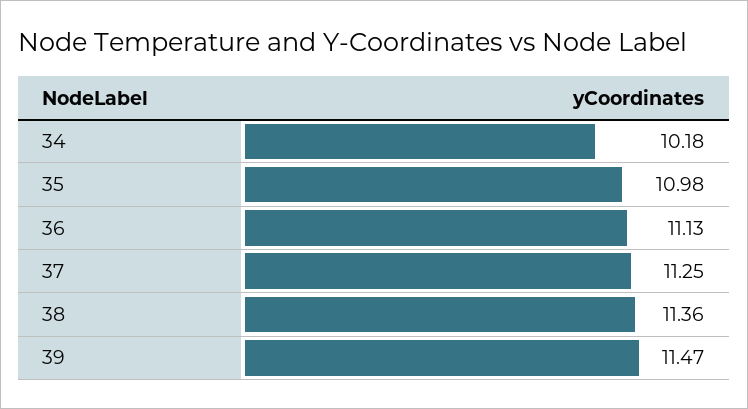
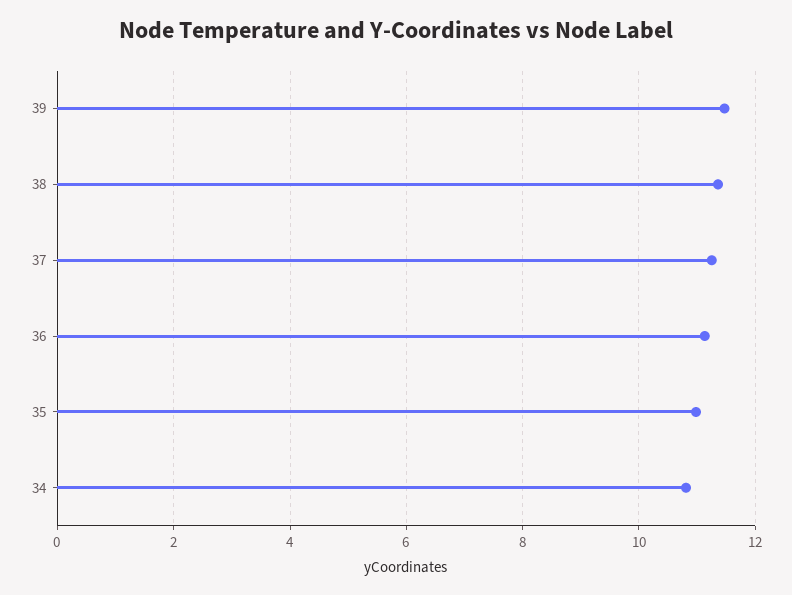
  {
-   "34": 10.18,
+   "34": 10.8,
    "35": 10.98,
    "36": 11.13,
    "37": 11.25,
    "38": 11.36,
    "39": 11.47
  }

